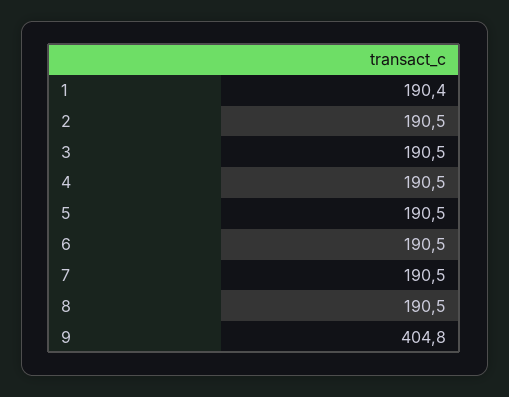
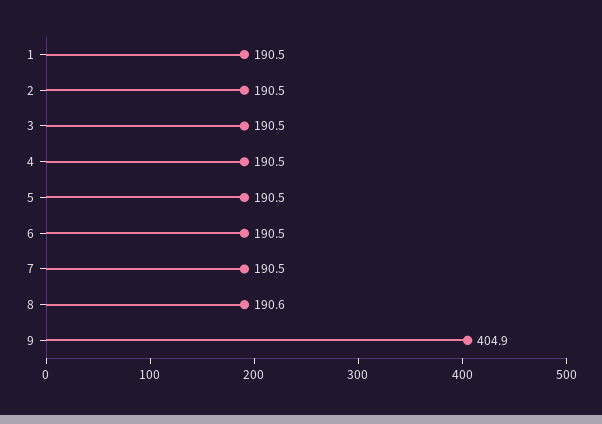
  {
-   "1": 190.4,
+   "1": 190.5,
    "2": 190.5,
    "3": 190.5,
    "4": 190.5,
    "5": 190.5,
    "6": 190.5,
    "7": 190.5,
-   "8": 190.5,
+   "8": 190.6,
-   "9": 404.8
+   "9": 404.9
  }

